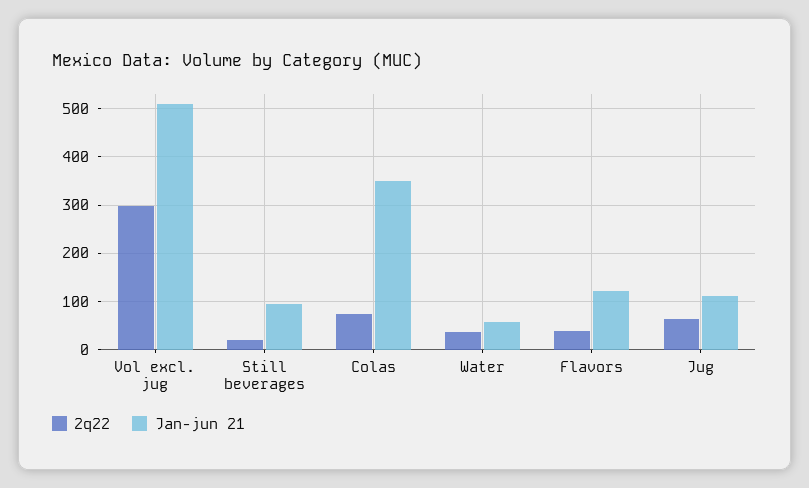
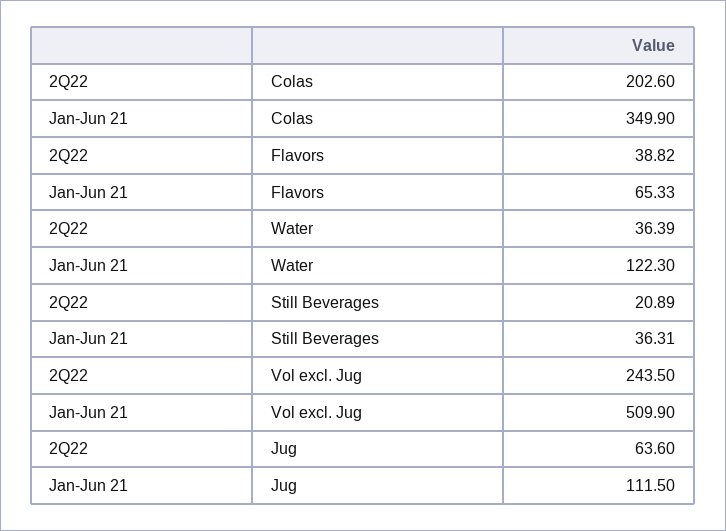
  {
    "2q22": {
-     "Vol excl. jug": 300,
+     "Vol excl. jug": 243.5,
      "Still beverages": 20.89,
-     "Colas": 80,
+     "Colas": 202.6,
      "Water": 36.39,
      "Flavors": 38.82,
      "Jug": 63.6
    },
    "Jan-jun 21": {
      "Vol excl. jug": 509.9,
-     "Still beverages": 100,
+     "Still beverages": 36.31,
      "Colas": 349.9,
-     "Water": 60,
+     "Water": 122.3,
-     "Flavors": 120,
+     "Flavors": 65.33,
      "Jug": 111.5
    }
  }

